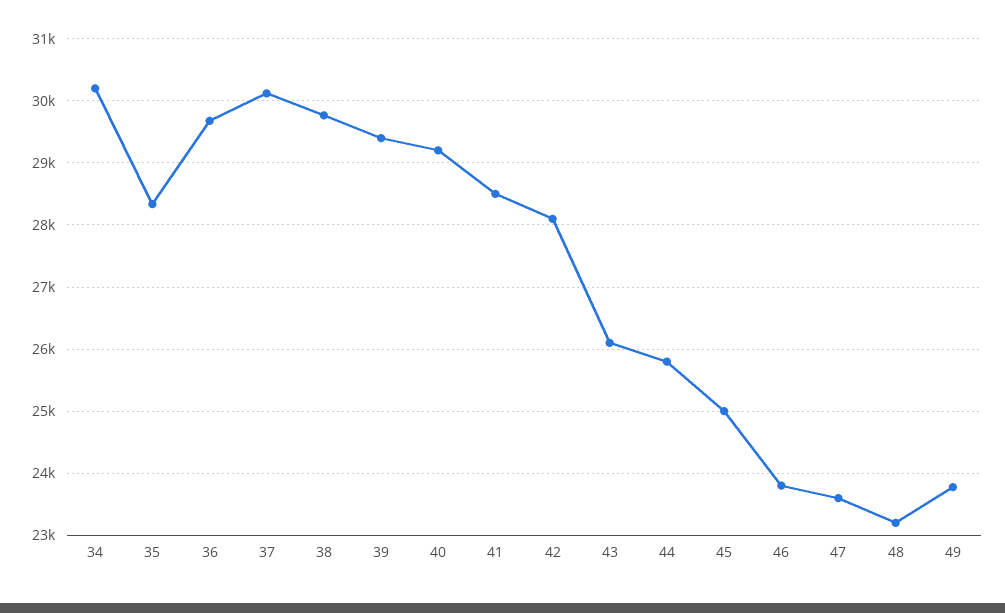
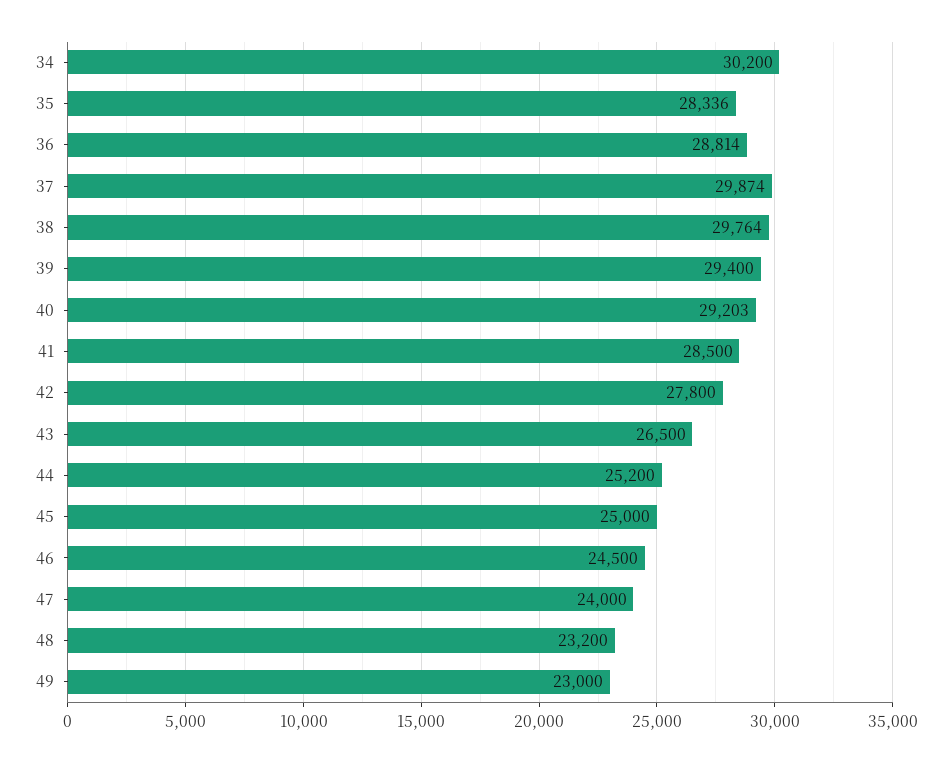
  {
    "34": 30200,
    "35": 28336,
-   "36": 29700,
+   "36": 28814,
-   "37": 30100,
+   "37": 29874,
    "38": 29764,
    "39": 29400,
    "40": 29203,
    "41": 28500,
-   "42": 28100,
+   "42": 27800,
-   "43": 26100,
+   "43": 26500,
-   "44": 25800,
+   "44": 25200,
    "45": 25000,
-   "46": 23800,
+   "46": 24500,
-   "47": 23600,
+   "47": 24000,
    "48": 23200,
-   "49": 23800
+   "49": 23000
  }

